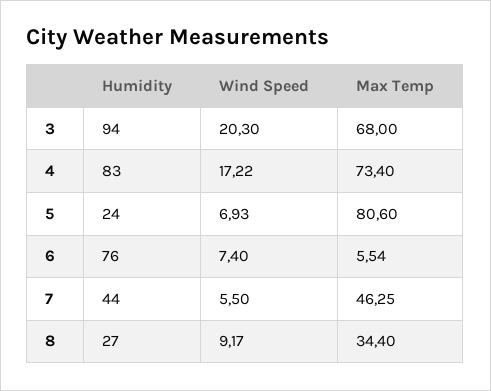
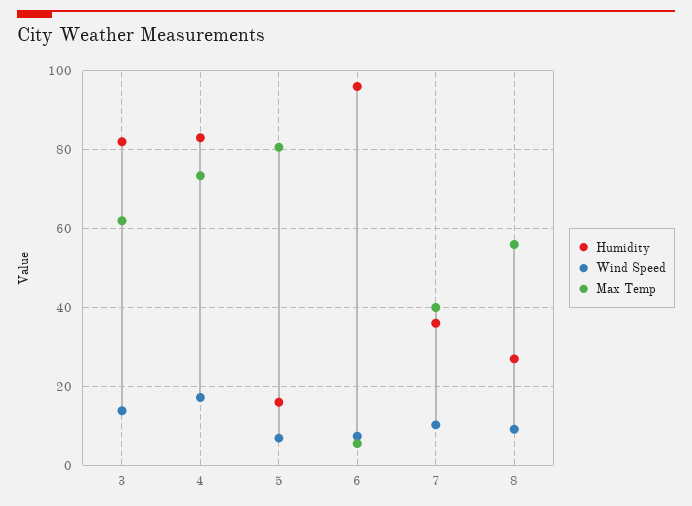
  {
    "Humidity": {
-     "3": 94,
+     "3": 82,
      "4": 83,
-     "5": 24,
+     "5": 16,
-     "6": 76,
+     "6": 96,
-     "7": 44,
+     "7": 36,
      "8": 27
    },
    "Wind Speed": {
-     "3": 20.3,
+     "3": 14,
      "4": 17.22,
      "5": 6.93,
      "6": 7.4,
-     "7": 5.5,
+     "7": 10,
      "8": 9.17
    },
    "Max Temp": {
-     "3": 68,
+     "3": 62,
      "4": 73.4,
      "5": 80.6,
      "6": 5.54,
-     "7": 46.25,
+     "7": 40,
-     "8": 34.4
+     "8": 56
    }
  }

